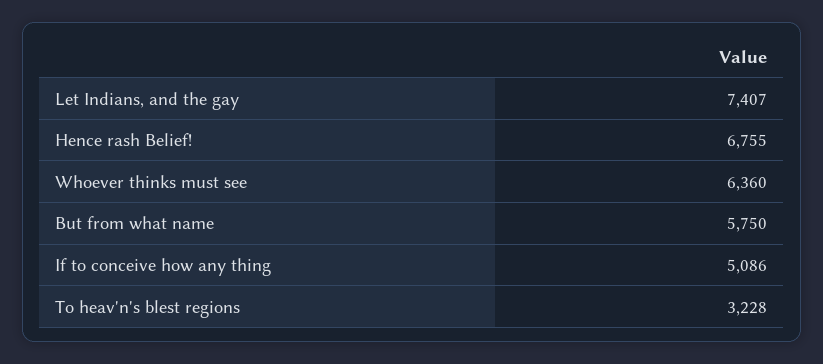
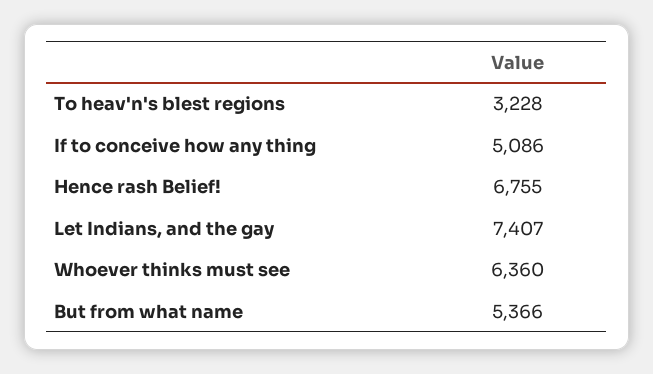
  {
    "Let Indians, and the gay": 7407,
    "Hence rash Belief!": 6755,
    "Whoever thinks must see": 6360,
-   "But from what name": 5750,
+   "But from what name": 5366,
    "If to conceive how any thing": 5086,
    "To heav'n's blest regions": 3228
  }

